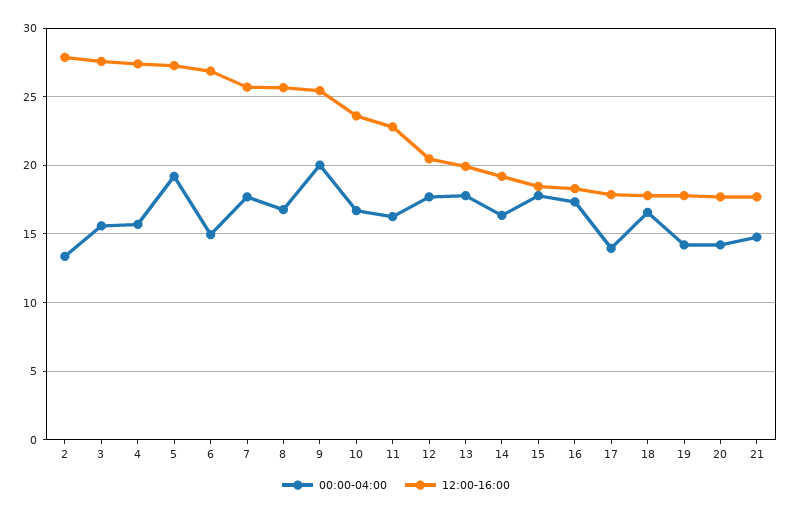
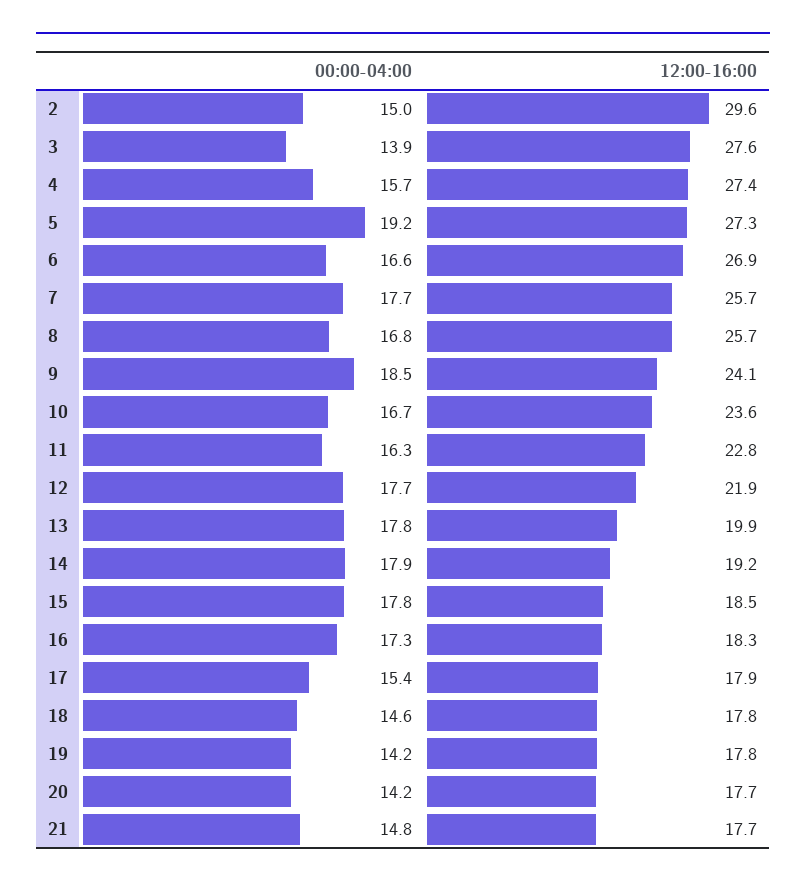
  {
    "00:00-04:00": {
-     "2": 13.5,
+     "2": 15,
-     "3": 15.5,
+     "3": 13.9,
      "4": 15.7,
      "5": 19.2,
-     "6": 15,
+     "6": 16.6,
      "7": 17.7,
      "8": 16.8,
-     "9": 20,
+     "9": 18.5,
      "10": 16.7,
      "11": 16.3,
      "12": 17.7,
      "13": 17.8,
-     "14": 16.5,
+     "14": 17.9,
      "15": 17.8,
      "16": 17.3,
-     "17": 14,
+     "17": 15.4,
-     "18": 16.5,
+     "18": 14.6,
      "19": 14.2,
      "20": 14.2,
      "21": 14.8
    },
    "12:00-16:00": {
-     "2": 28,
+     "2": 29.6,
      "3": 27.6,
      "4": 27.4,
      "5": 27.3,
      "6": 26.9,
      "7": 25.7,
      "8": 25.7,
-     "9": 25.5,
+     "9": 24.1,
      "10": 23.6,
      "11": 22.8,
-     "12": 20.5,
+     "12": 21.9,
      "13": 19.9,
      "14": 19.2,
      "15": 18.5,
      "16": 18.3,
      "17": 17.9,
      "18": 17.8,
      "19": 17.8,
      "20": 17.7,
      "21": 17.7
    }
  }

